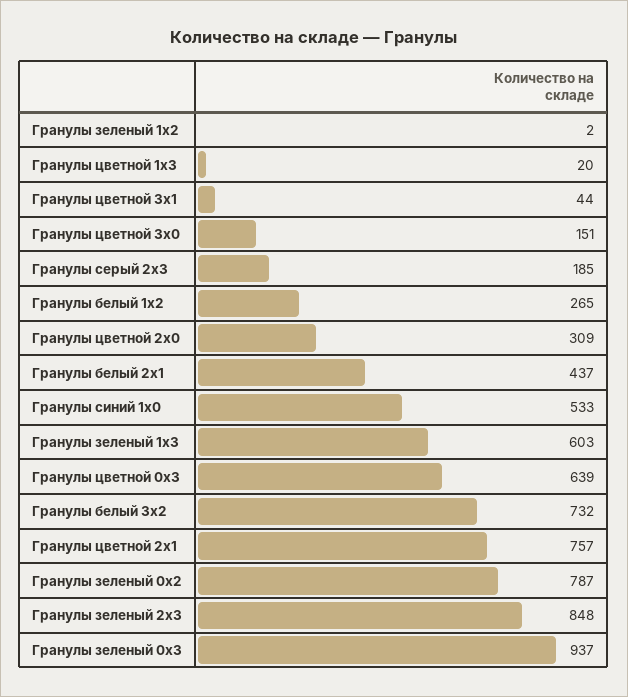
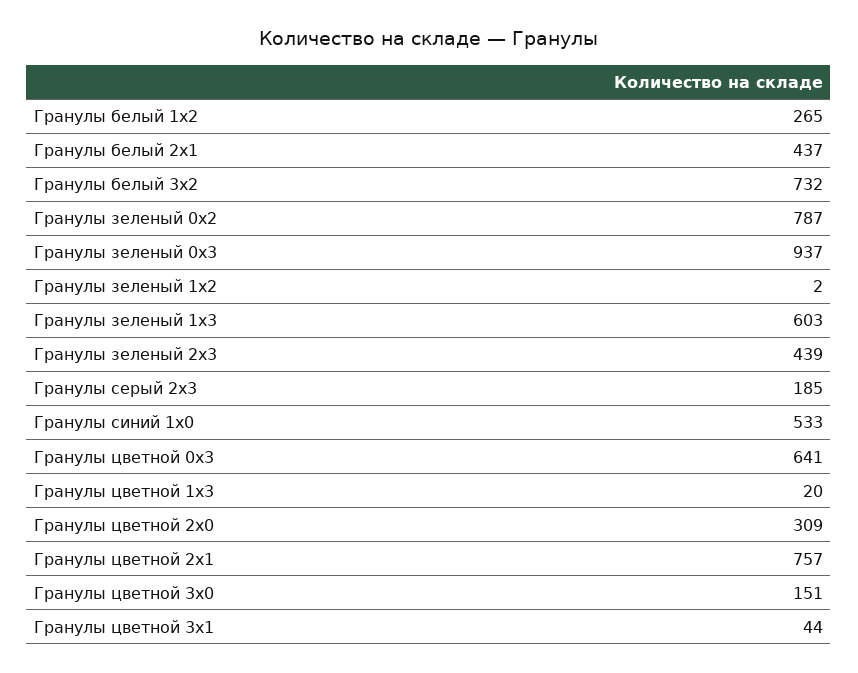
  {
    "Гранулы зеленый 1x2": 2,
    "Гранулы цветной 1x3": 20,
    "Гранулы цветной 3x1": 44,
    "Гранулы цветной 3x0": 151,
    "Гранулы серый 2x3": 185,
    "Гранулы белый 1x2": 265,
    "Гранулы цветной 2x0": 309,
    "Гранулы белый 2x1": 437,
    "Гранулы синий 1x0": 533,
    "Гранулы зеленый 1x3": 603,
-   "Гранулы цветной 0x3": 639,
+   "Гранулы цветной 0x3": 641,
    "Гранулы белый 3x2": 732,
    "Гранулы цветной 2x1": 757,
    "Гранулы зеленый 0x2": 787,
-   "Гранулы зеленый 2x3": 848,
+   "Гранулы зеленый 2x3": 439,
    "Гранулы зеленый 0x3": 937
  }

